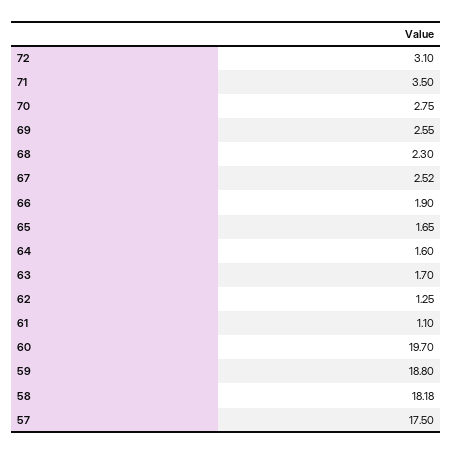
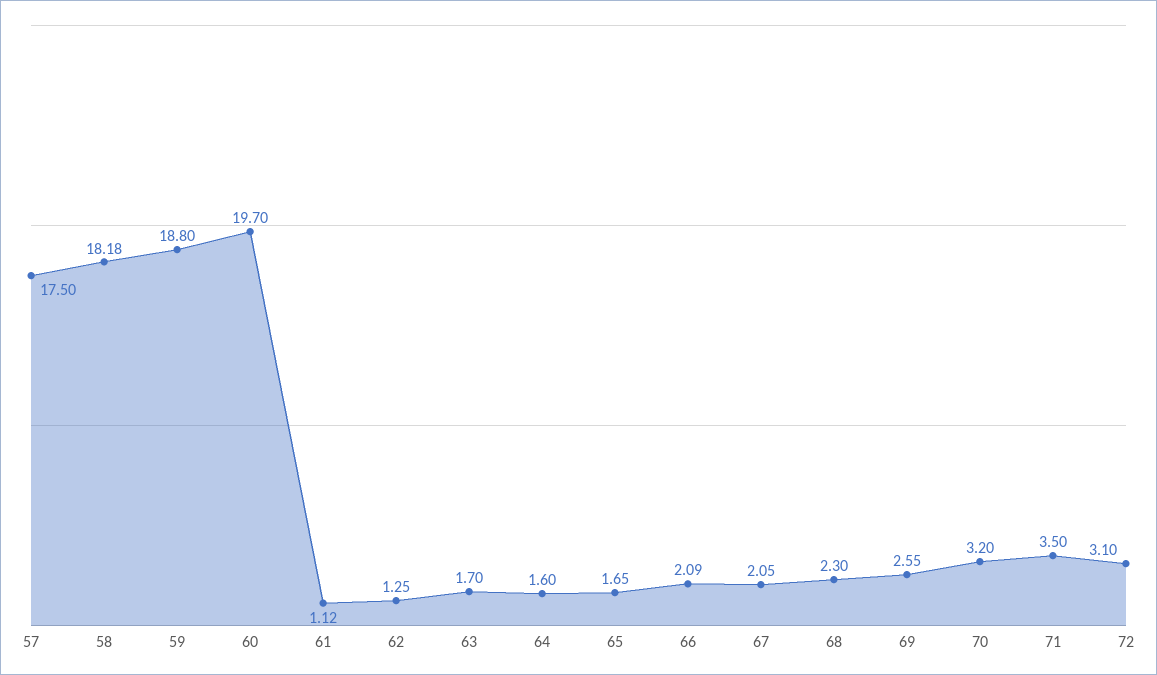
  {
    "72": 3.1,
    "71": 3.5,
-   "70": 2.75,
+   "70": 3.2,
    "69": 2.55,
    "68": 2.3,
-   "67": 2.52,
+   "67": 2.05,
-   "66": 1.9,
+   "66": 2.09,
    "65": 1.65,
    "64": 1.6,
    "63": 1.7,
    "62": 1.25,
-   "61": 1.1,
+   "61": 1.12,
    "60": 19.7,
    "59": 18.8,
    "58": 18.18,
    "57": 17.5
  }

